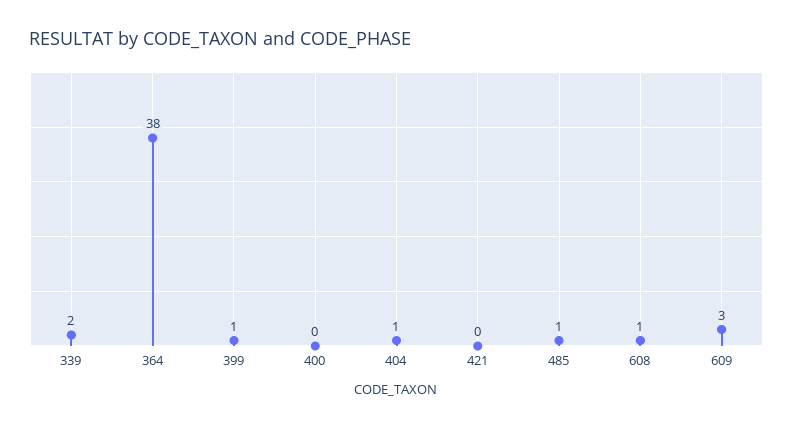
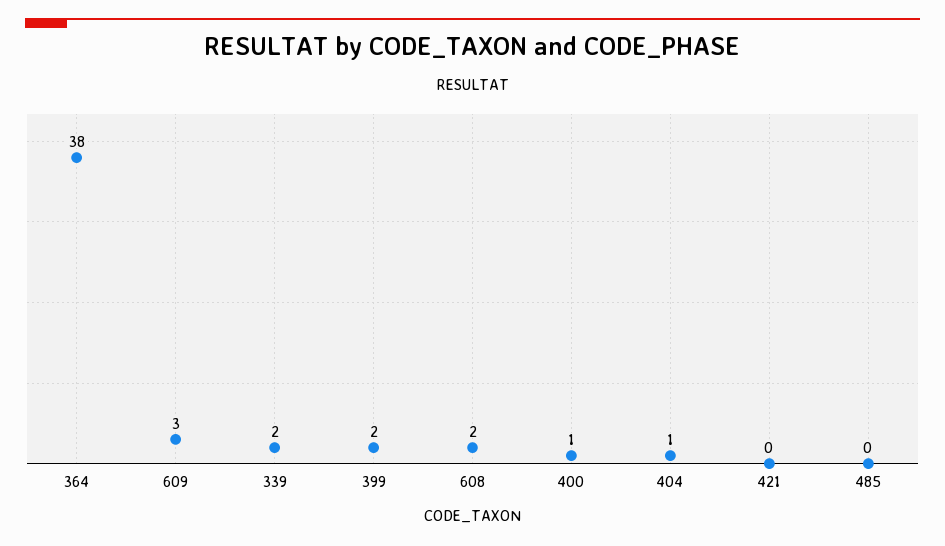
  {
    "339": 2,
    "364": 38,
-   "399": 1,
+   "399": 2,
-   "400": 0,
+   "400": 1,
    "404": 1,
    "421": 0,
-   "485": 1,
+   "485": 0,
-   "608": 1,
+   "608": 2,
    "609": 3
  }

